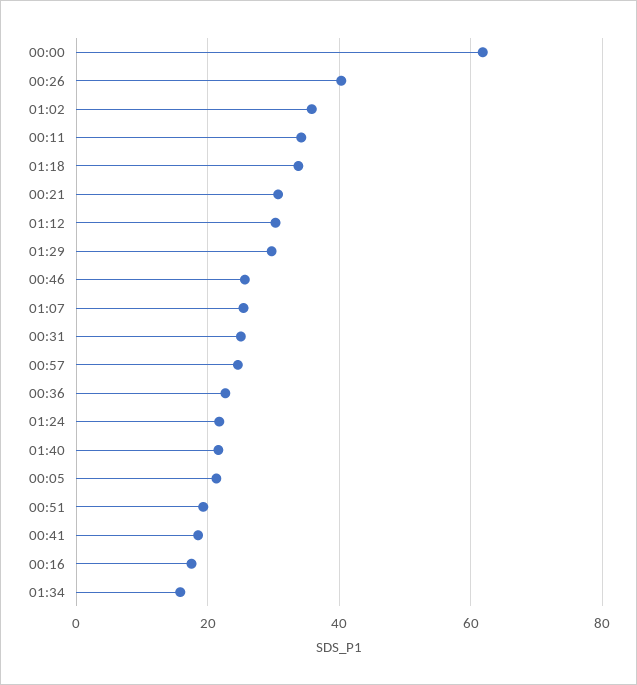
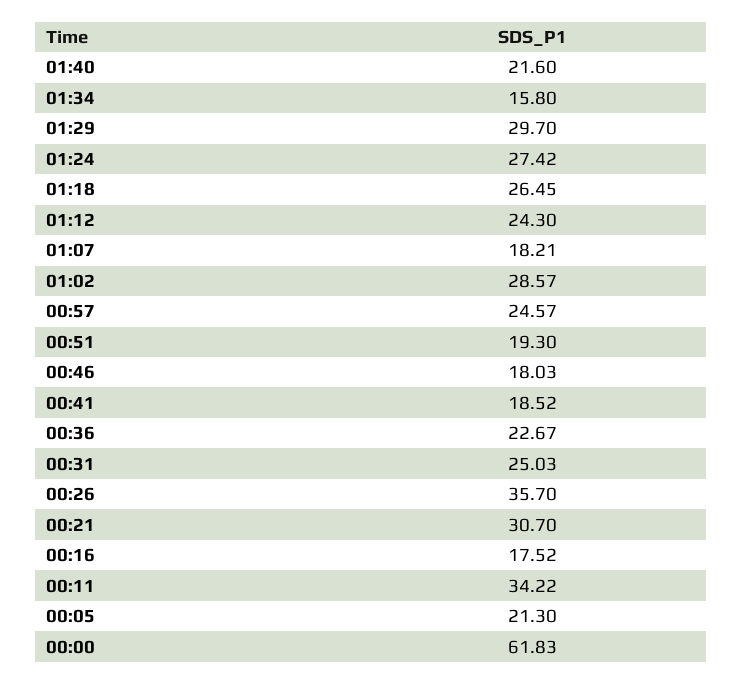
  {
    "00:00": 61.83,
-   "00:26": 40,
+   "00:26": 35.7,
-   "01:02": 36,
+   "01:02": 28.57,
    "00:11": 34.22,
-   "01:18": 34,
+   "01:18": 26.45,
    "00:21": 30.7,
-   "01:12": 30,
+   "01:12": 24.3,
    "01:29": 29.7,
-   "00:46": 26,
+   "00:46": 18.03,
-   "01:07": 26,
+   "01:07": 18.21,
    "00:31": 25.03,
    "00:57": 24.57,
    "00:36": 22.67,
-   "01:24": 22,
+   "01:24": 27.42,
    "01:40": 21.6,
    "00:05": 21.3,
    "00:51": 19.3,
    "00:41": 18.52,
    "00:16": 17.52,
    "01:34": 15.8
  }

